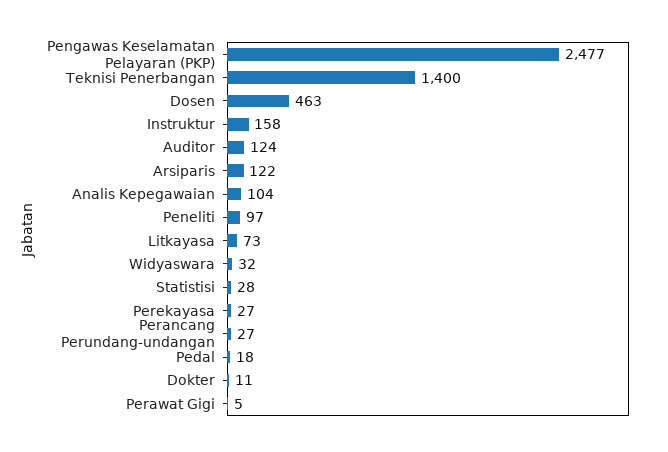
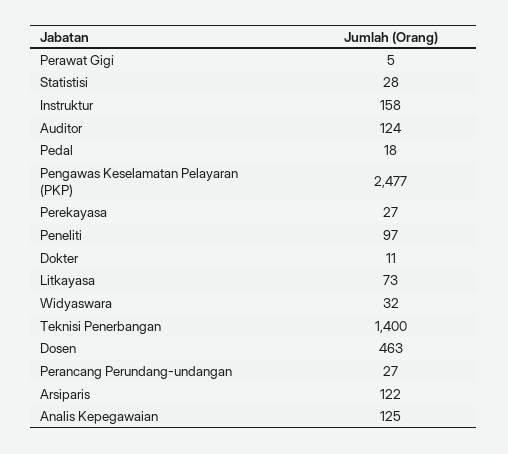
  {
    "Pengawas Keselamatan Pelayaran (PKP)": 2477,
    "Teknisi Penerbangan": 1400,
    "Dosen": 463,
    "Instruktur": 158,
    "Auditor": 124,
    "Arsiparis": 122,
-   "Analis Kepegawaian": 104,
+   "Analis Kepegawaian": 125,
    "Peneliti": 97,
    "Litkayasa": 73,
    "Widyaswara": 32,
    "Statistisi": 28,
    "Perekayasa": 27,
    "Perancang Perundang-undangan": 27,
    "Pedal": 18,
    "Dokter": 11,
    "Perawat Gigi": 5
  }

